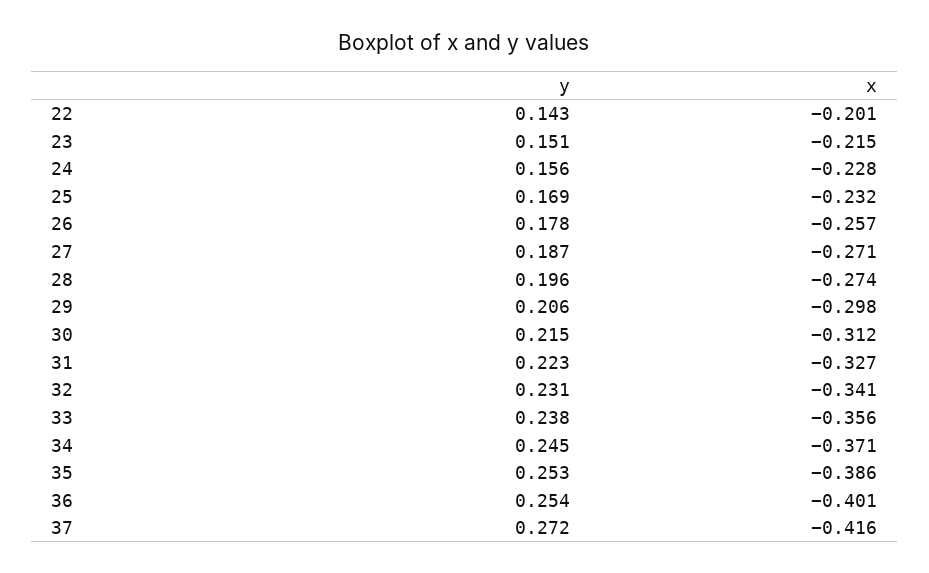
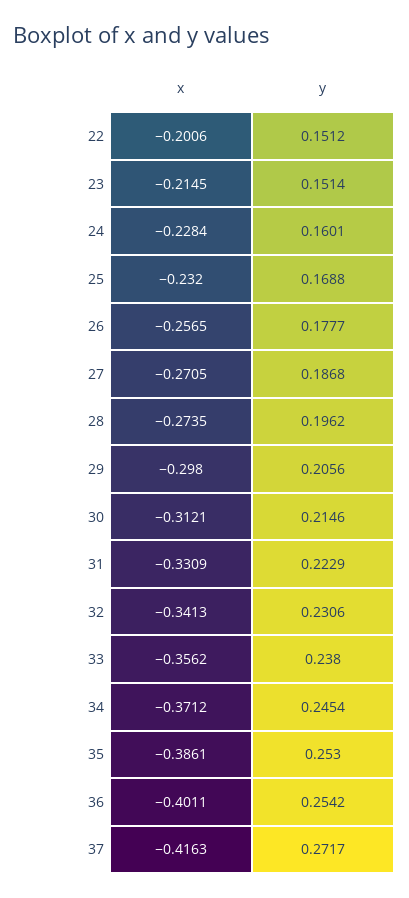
  {
    "y": {
-     "22": 0.143,
+     "22": 0.1512,
      "23": 0.1514,
-     "24": 0.156,
+     "24": 0.1601,
      "25": 0.1688,
      "26": 0.1777,
      "27": 0.1868,
      "28": 0.1962,
      "29": 0.2056,
      "30": 0.2146,
      "31": 0.2229,
      "32": 0.2306,
      "33": 0.238,
      "34": 0.2454,
      "35": 0.253,
      "36": 0.2542,
      "37": 0.2717
    },
    "x": {
      "22": -0.2006,
      "23": -0.2145,
      "24": -0.2284,
      "25": -0.232,
      "26": -0.2565,
      "27": -0.2705,
      "28": -0.2735,
      "29": -0.298,
      "30": -0.3121,
-     "31": -0.327,
+     "31": -0.3309,
      "32": -0.3413,
      "33": -0.3562,
      "34": -0.3712,
      "35": -0.3861,
      "36": -0.4011,
      "37": -0.4163
    }
  }

